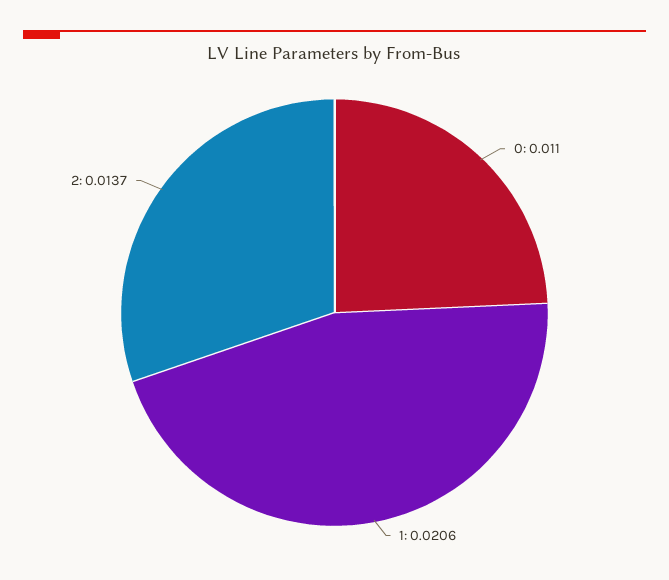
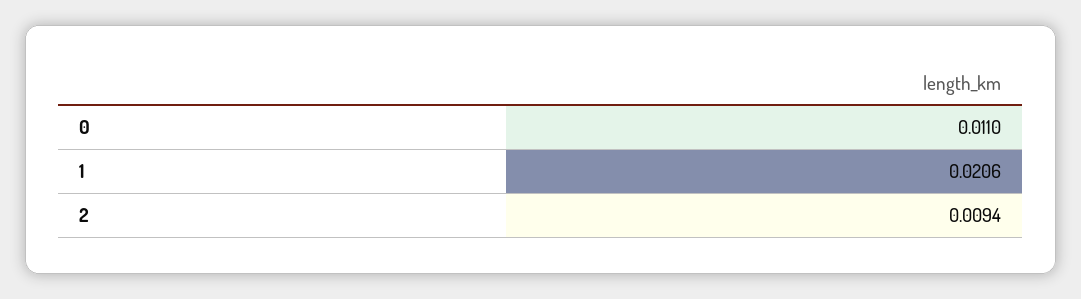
  {
    "0": 0.011,
    "1": 0.0206,
-   "2": 0.0137
+   "2": 0.0094
  }

